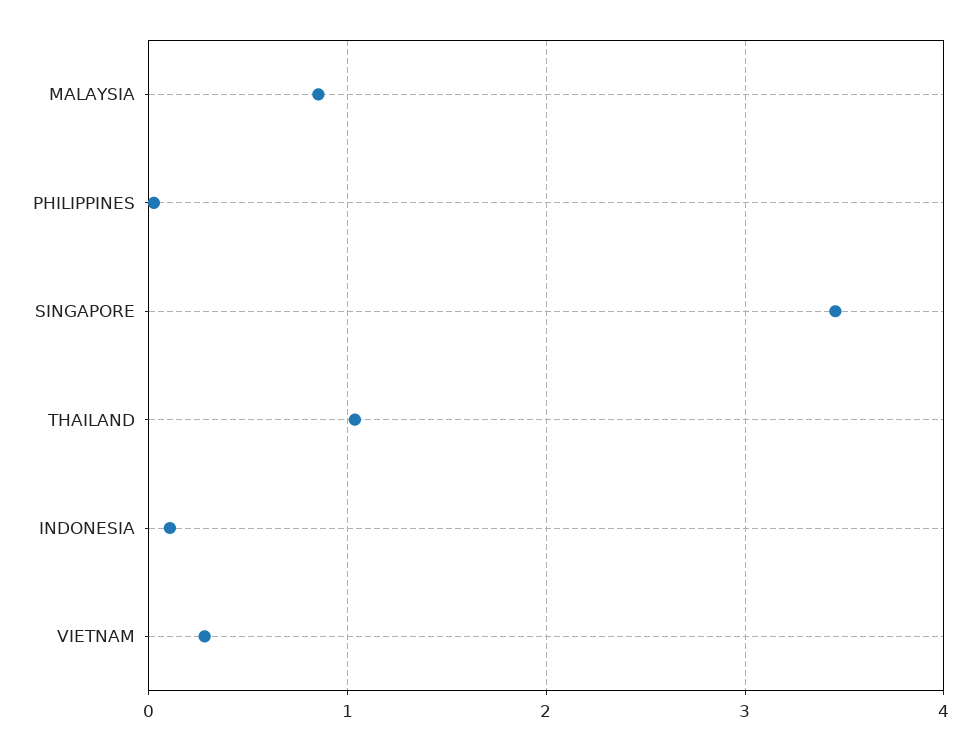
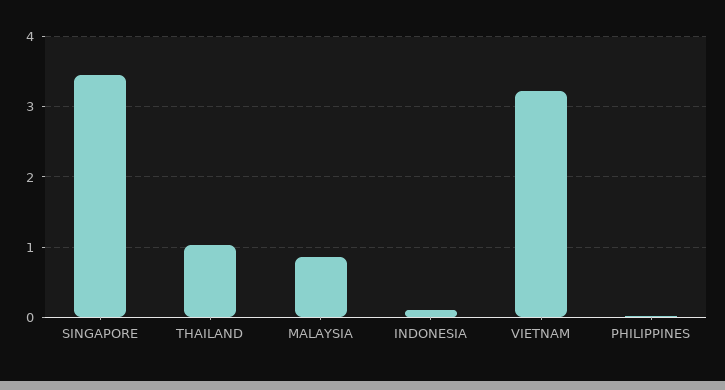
  {
    "MALAYSIA": 0.9,
    "PHILIPPINES": 0,
    "SINGAPORE": 3.5,
    "THAILAND": 1,
    "INDONESIA": 0.1,
-   "VIETNAM": 0.3
+   "VIETNAM": 3.2
  }

